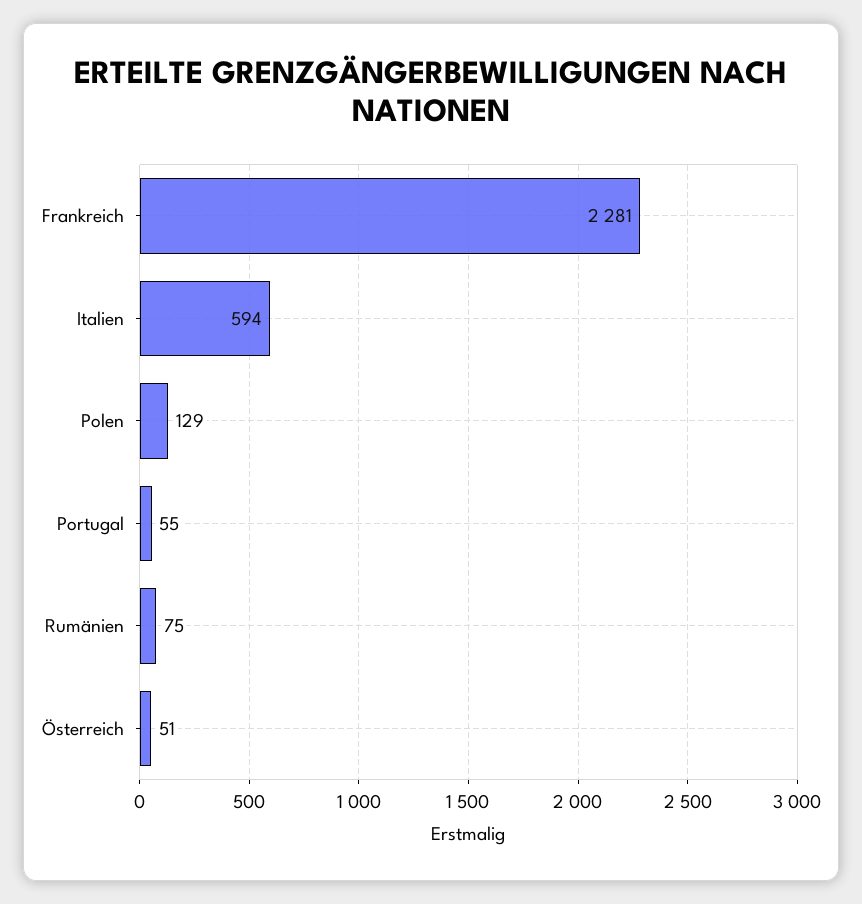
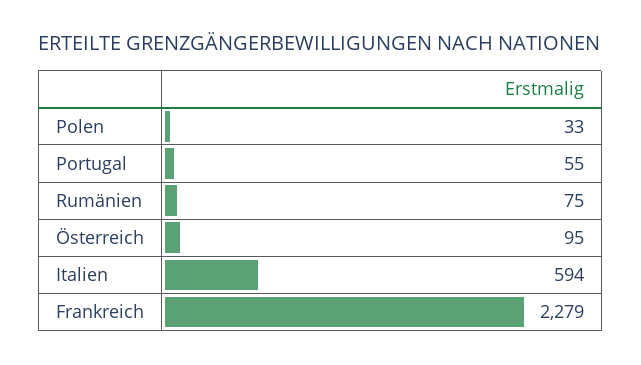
  {
-   "Frankreich": 2281,
+   "Frankreich": 2279,
    "Italien": 594,
-   "Polen": 129,
+   "Polen": 33,
    "Portugal": 55,
    "Rumänien": 75,
-   "Österreich": 51
+   "Österreich": 95
  }

